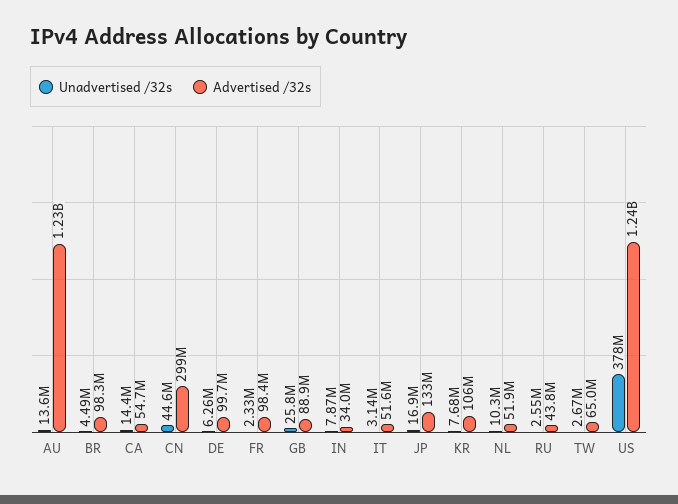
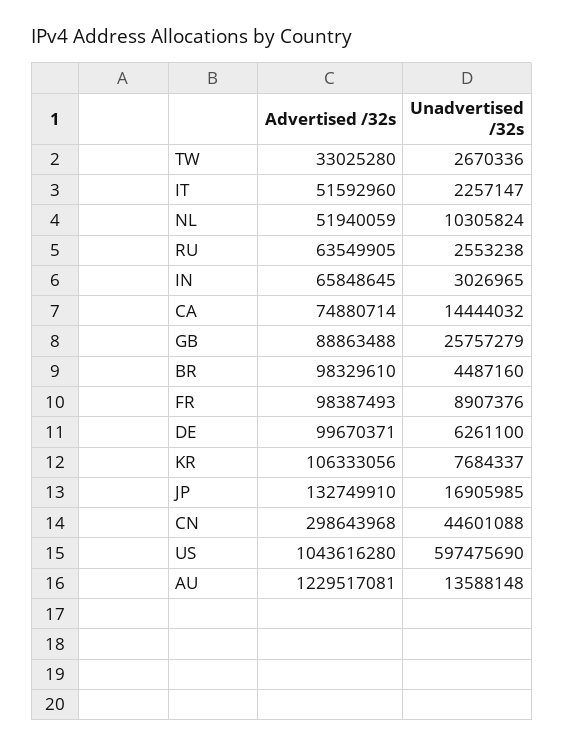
  {
    "Unadvertised /32s": {
      "AU": 13588148,
      "BR": 4487160,
      "CA": 14444032,
      "CN": 44601088,
      "DE": 6261100,
-     "FR": 2330000,
+     "FR": 8907376,
      "GB": 25757279,
-     "IN": 7870000,
+     "IN": 3026965,
-     "IT": 3140000,
+     "IT": 2257147,
      "JP": 16905985,
      "KR": 7684337,
      "NL": 10305824,
      "RU": 2553238,
      "TW": 2670336,
-     "US": 378000000
+     "US": 597475690
    },
    "Advertised /32s": {
      "AU": 1229517081,
      "BR": 98329610,
-     "CA": 54700000,
+     "CA": 74880714,
      "CN": 298643968,
      "DE": 99670371,
      "FR": 98387493,
      "GB": 88863488,
-     "IN": 34000000,
+     "IN": 65848645,
      "IT": 51592960,
      "JP": 132749910,
      "KR": 106333056,
      "NL": 51940059,
-     "RU": 43800000,
+     "RU": 63549905,
-     "TW": 65000000,
+     "TW": 33025280,
-     "US": 1240000000
+     "US": 1043616280
    }
  }

